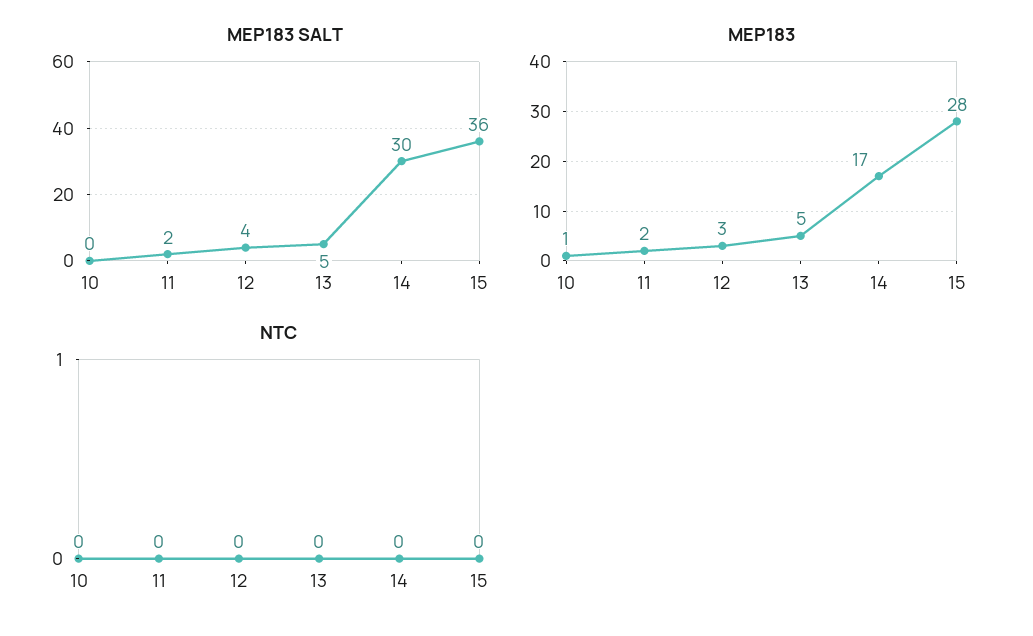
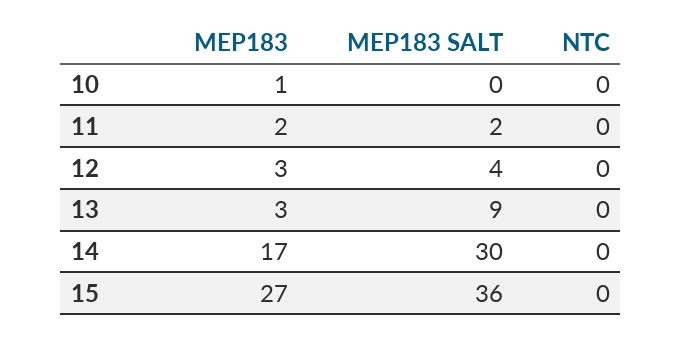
  {
    "MEP183 SALT": {
      "10": 0,
      "11": 2,
      "12": 4,
-     "13": 5,
+     "13": 9,
      "14": 30,
      "15": 36
    },
    "MEP183": {
      "10": 1,
      "11": 2,
      "12": 3,
-     "13": 5,
+     "13": 3,
      "14": 17,
-     "15": 28
+     "15": 27
    },
    "NTC": {
      "10": 0,
      "11": 0,
      "12": 0,
      "13": 0,
      "14": 0,
      "15": 0
    }
  }

